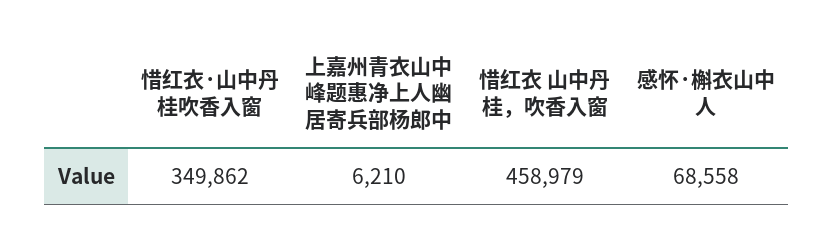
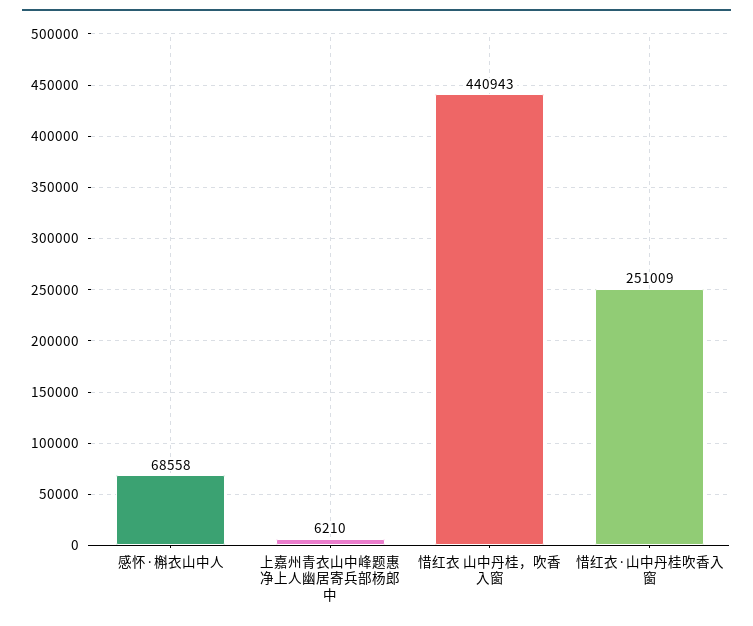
  {
-   "惜红衣·山中丹桂吹香入窗": 349862,
+   "惜红衣·山中丹桂吹香入窗": 251009,
    "上嘉州青衣山中峰题惠净上人幽居寄兵部杨郎中": 6210,
-   "惜红衣 山中丹桂，吹香入窗": 458979,
+   "惜红衣 山中丹桂，吹香入窗": 440943,
    "感怀·槲衣山中人": 68558
  }

